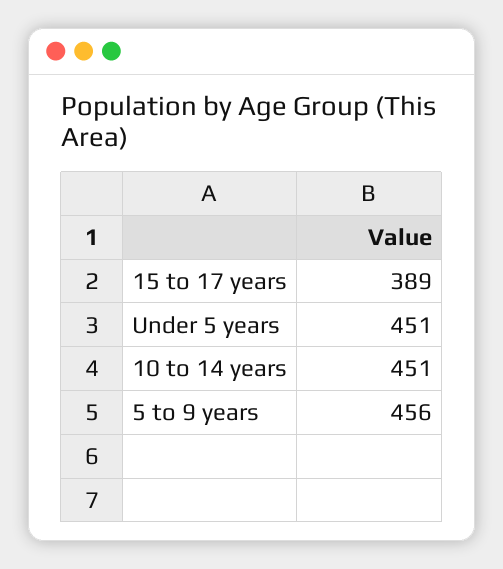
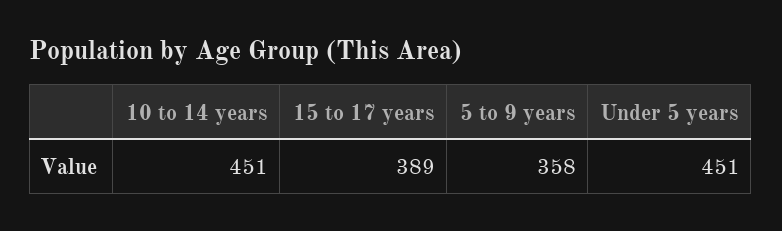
  {
    "15 to 17 years": 389,
    "Under 5 years": 451,
    "10 to 14 years": 451,
-   "5 to 9 years": 456
+   "5 to 9 years": 358
  }

